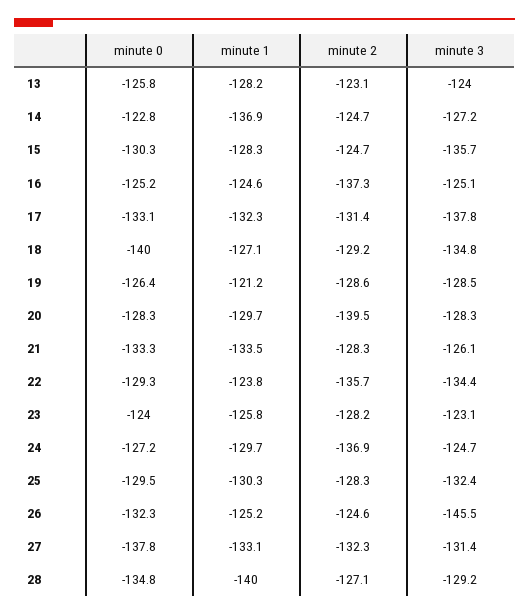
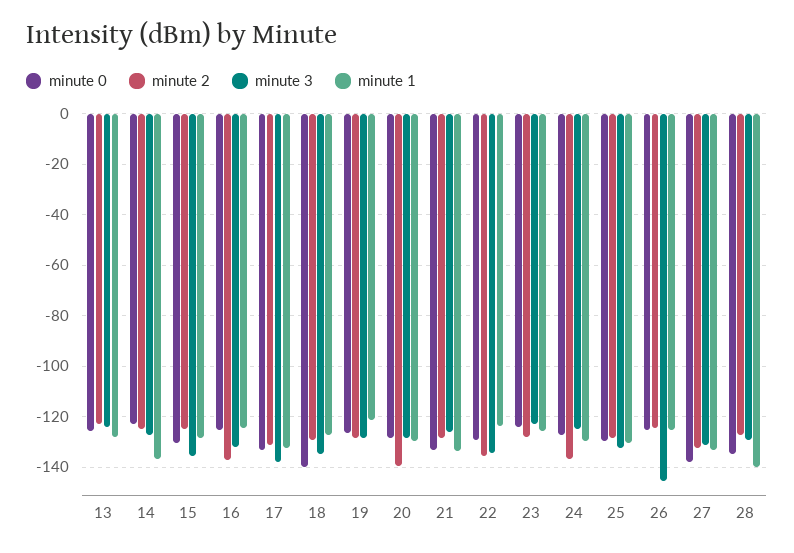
  {
    "minute 0": {
      "13": -125.8,
      "14": -122.8,
      "15": -130.3,
      "16": -125.2,
      "17": -133.1,
      "18": -140,
      "19": -126.4,
      "20": -128.3,
      "21": -133.3,
      "22": -129.3,
      "23": -124,
      "24": -127.2,
      "25": -129.5,
-     "26": -132.3,
+     "26": -125,
      "27": -137.8,
      "28": -134.8
    },
    "minute 1": {
      "13": -128.2,
      "14": -136.9,
      "15": -128.3,
      "16": -124.6,
      "17": -132.3,
      "18": -127.1,
      "19": -121.2,
      "20": -129.7,
      "21": -133.5,
      "22": -123.8,
      "23": -125.8,
      "24": -129.7,
      "25": -130.3,
      "26": -125.2,
      "27": -133.1,
      "28": -140
    },
    "minute 2": {
      "13": -123.1,
      "14": -124.7,
      "15": -124.7,
      "16": -137.3,
      "17": -131.4,
      "18": -129.2,
      "19": -128.6,
      "20": -139.5,
      "21": -128.3,
      "22": -135.7,
      "23": -128.2,
      "24": -136.9,
      "25": -128.3,
      "26": -124.6,
      "27": -132.3,
      "28": -127.1
    },
    "minute 3": {
      "13": -124,
      "14": -127.2,
      "15": -135.7,
-     "16": -125.1,
+     "16": -132.5,
      "17": -137.8,
      "18": -134.8,
      "19": -128.5,
      "20": -128.3,
      "21": -126.1,
      "22": -134.4,
      "23": -123.1,
      "24": -124.7,
      "25": -132.4,
      "26": -145.5,
      "27": -131.4,
      "28": -129.2
    }
  }

